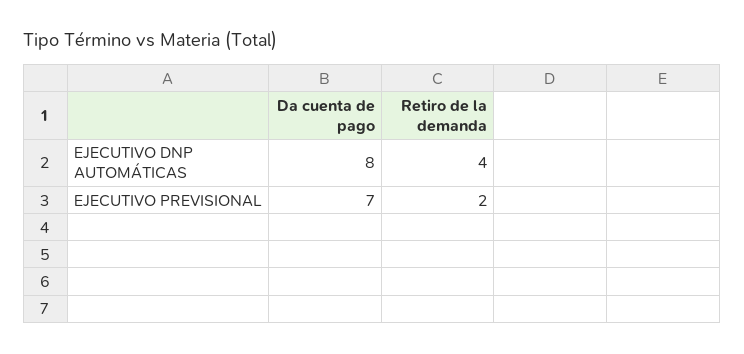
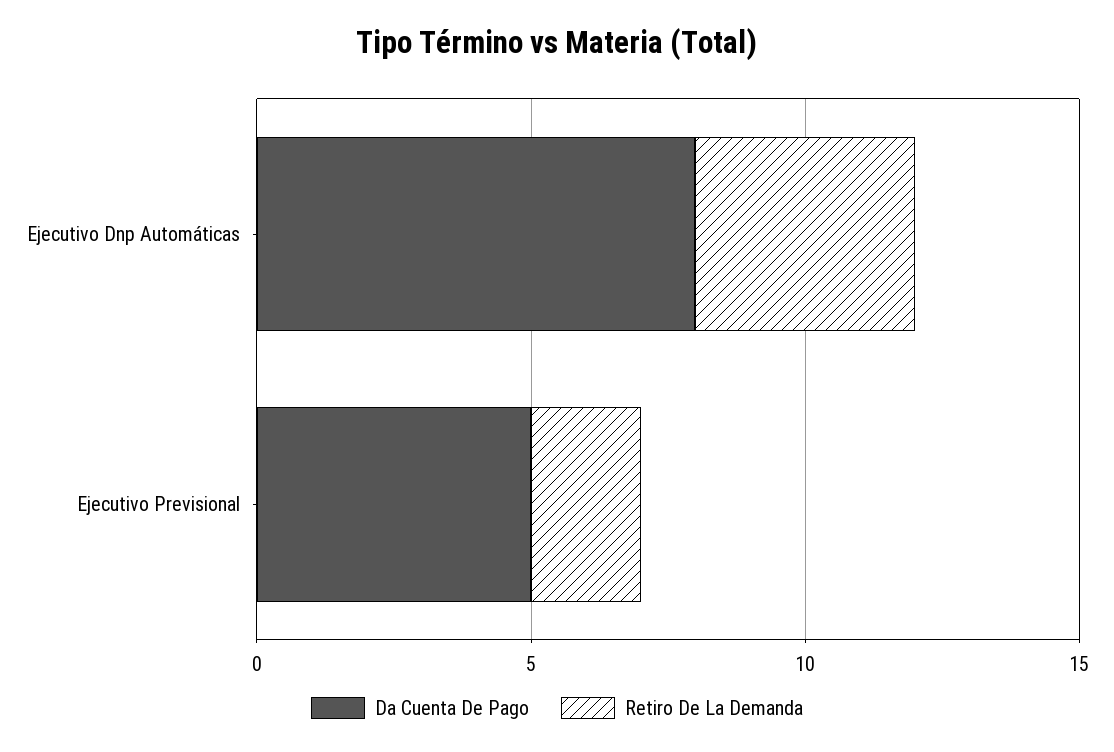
  {
    "Da cuenta de pago": {
      "EJECUTIVO DNP AUTOMÁTICAS": 8,
-     "EJECUTIVO PREVISIONAL": 7
+     "EJECUTIVO PREVISIONAL": 5
    },
    "Retiro de la demanda": {
      "EJECUTIVO DNP AUTOMÁTICAS": 4,
      "EJECUTIVO PREVISIONAL": 2
    }
  }

